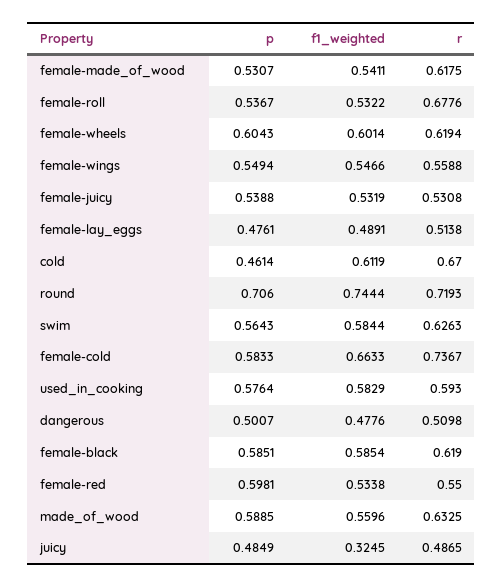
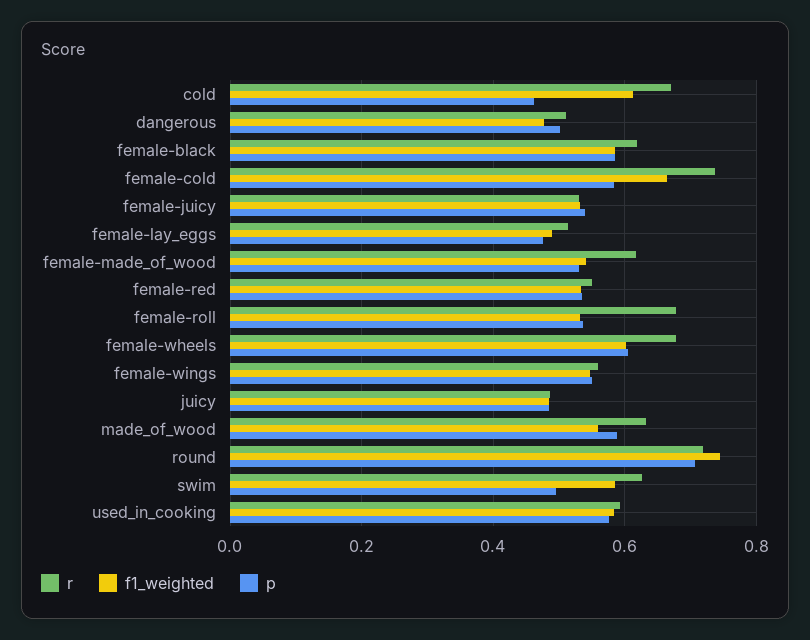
  {
    "p": {
      "female-made_of_wood": 0.5307,
      "female-roll": 0.5367,
      "female-wheels": 0.6043,
      "female-wings": 0.5494,
      "female-juicy": 0.5388,
      "female-lay_eggs": 0.4761,
      "cold": 0.4614,
      "round": 0.706,
-     "swim": 0.5643,
+     "swim": 0.5,
      "female-cold": 0.5833,
      "used_in_cooking": 0.5764,
      "dangerous": 0.5007,
      "female-black": 0.5851,
-     "female-red": 0.5981,
+     "female-red": 0.54,
      "made_of_wood": 0.5885,
      "juicy": 0.4849
    },
    "f1_weighted": {
      "female-made_of_wood": 0.5411,
      "female-roll": 0.5322,
      "female-wheels": 0.6014,
      "female-wings": 0.5466,
      "female-juicy": 0.5319,
      "female-lay_eggs": 0.4891,
      "cold": 0.6119,
      "round": 0.7444,
      "swim": 0.5844,
      "female-cold": 0.6633,
      "used_in_cooking": 0.5829,
      "dangerous": 0.4776,
      "female-black": 0.5854,
      "female-red": 0.5338,
      "made_of_wood": 0.5596,
-     "juicy": 0.3245
+     "juicy": 0.48
    },
    "r": {
      "female-made_of_wood": 0.6175,
      "female-roll": 0.6776,
-     "female-wheels": 0.6194,
+     "female-wheels": 0.68,
      "female-wings": 0.5588,
      "female-juicy": 0.5308,
      "female-lay_eggs": 0.5138,
      "cold": 0.67,
      "round": 0.7193,
      "swim": 0.6263,
      "female-cold": 0.7367,
      "used_in_cooking": 0.593,
      "dangerous": 0.5098,
      "female-black": 0.619,
      "female-red": 0.55,
      "made_of_wood": 0.6325,
      "juicy": 0.4865
    }
  }

